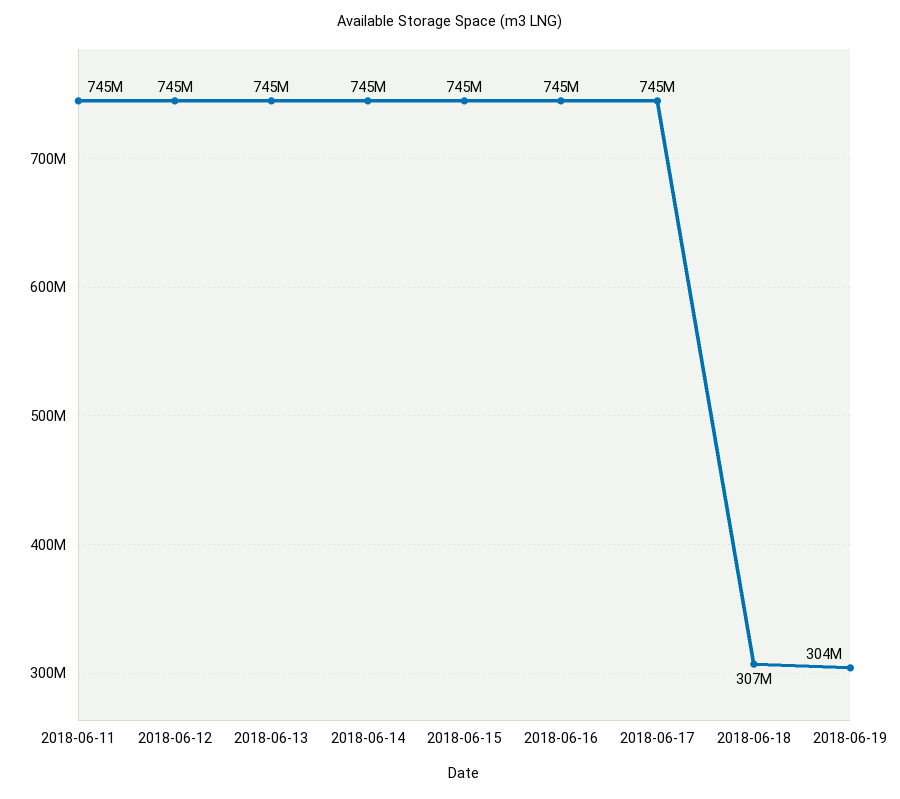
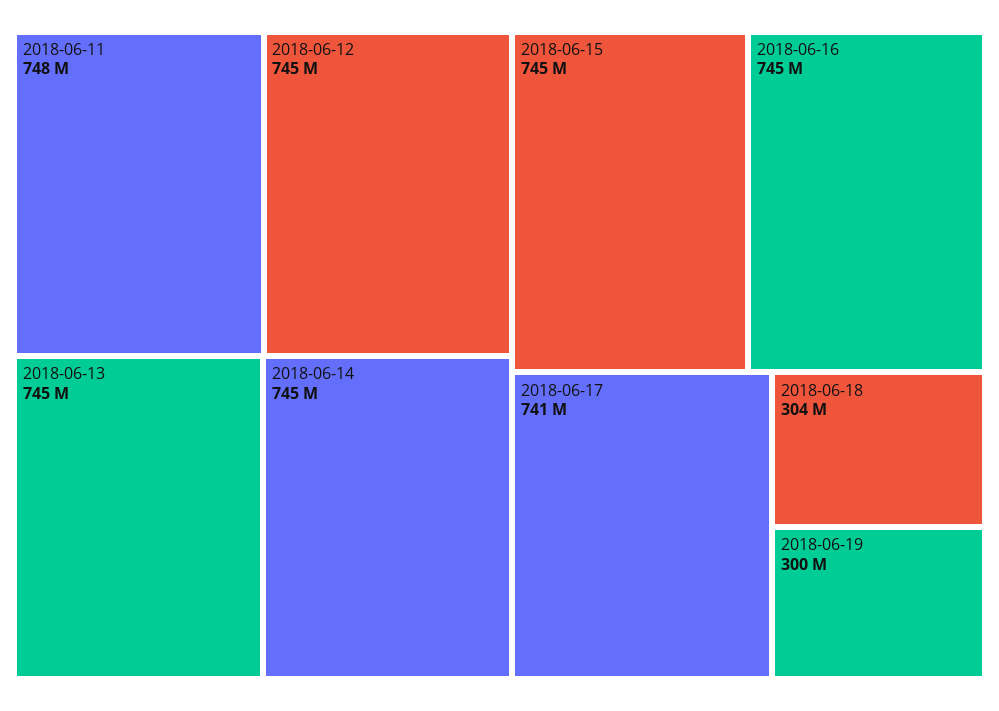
  {
-   "2018-06-11": 745000000,
+   "2018-06-11": 748000000,
    "2018-06-12": 745000000,
    "2018-06-13": 745000000,
    "2018-06-14": 745000000,
    "2018-06-15": 745000000,
    "2018-06-16": 745000000,
-   "2018-06-17": 745000000,
+   "2018-06-17": 741000000,
-   "2018-06-18": 307000000,
+   "2018-06-18": 304000000,
-   "2018-06-19": 304000000
+   "2018-06-19": 300000000
  }

